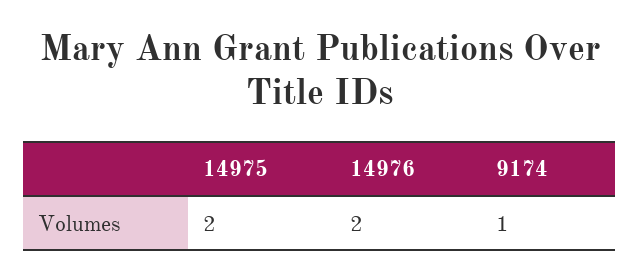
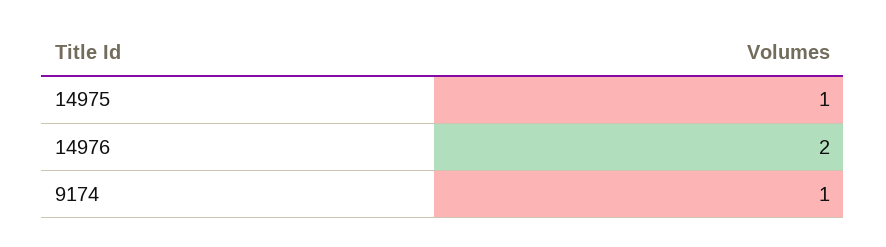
  {
-   "14975": 2,
+   "14975": 1,
    "14976": 2,
    "9174": 1
  }

